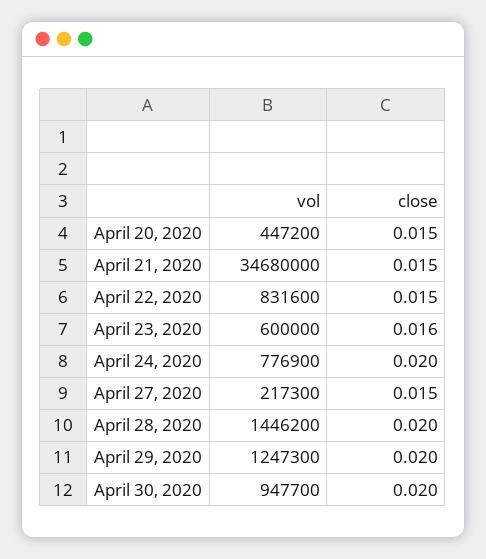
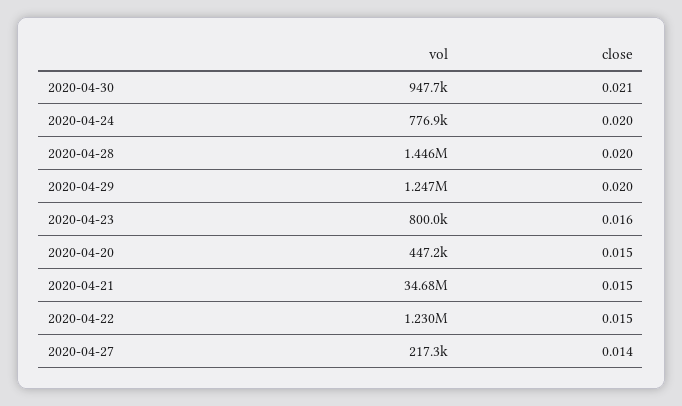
  {
    "vol": {
      "April 20, 2020": 447200,
      "April 21, 2020": 34680000,
-     "April 22, 2020": 831600,
+     "April 22, 2020": 1230000,
-     "April 23, 2020": 600000,
+     "April 23, 2020": 800000,
      "April 24, 2020": 776900,
      "April 27, 2020": 217300,
      "April 28, 2020": 1446200,
      "April 29, 2020": 1247300,
      "April 30, 2020": 947700
    },
    "close": {
      "April 20, 2020": 0.015,
      "April 21, 2020": 0.015,
      "April 22, 2020": 0.015,
      "April 23, 2020": 0.016,
      "April 24, 2020": 0.02,
-     "April 27, 2020": 0.015,
+     "April 27, 2020": 0.014,
      "April 28, 2020": 0.02,
      "April 29, 2020": 0.02,
-     "April 30, 2020": 0.02
+     "April 30, 2020": 0.021
    }
  }

